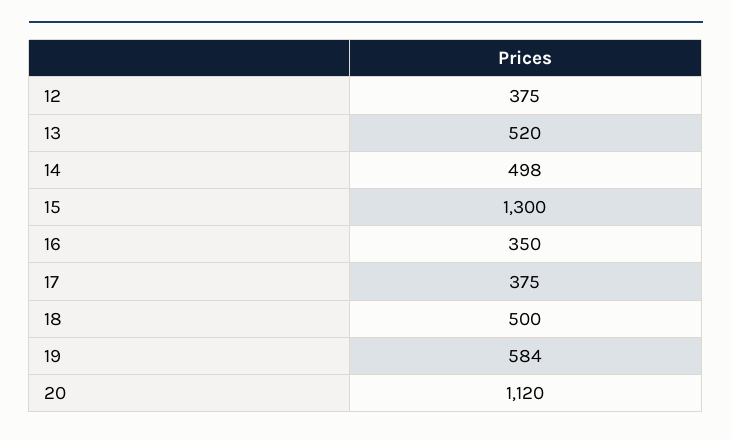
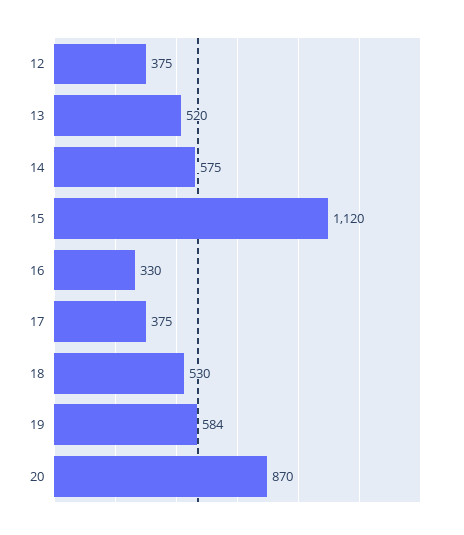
  {
    "12": 375,
    "13": 520,
-   "14": 498,
+   "14": 575,
-   "15": 1300,
+   "15": 1120,
-   "16": 350,
+   "16": 330,
    "17": 375,
-   "18": 500,
+   "18": 530,
    "19": 584,
-   "20": 1120
+   "20": 870
  }

